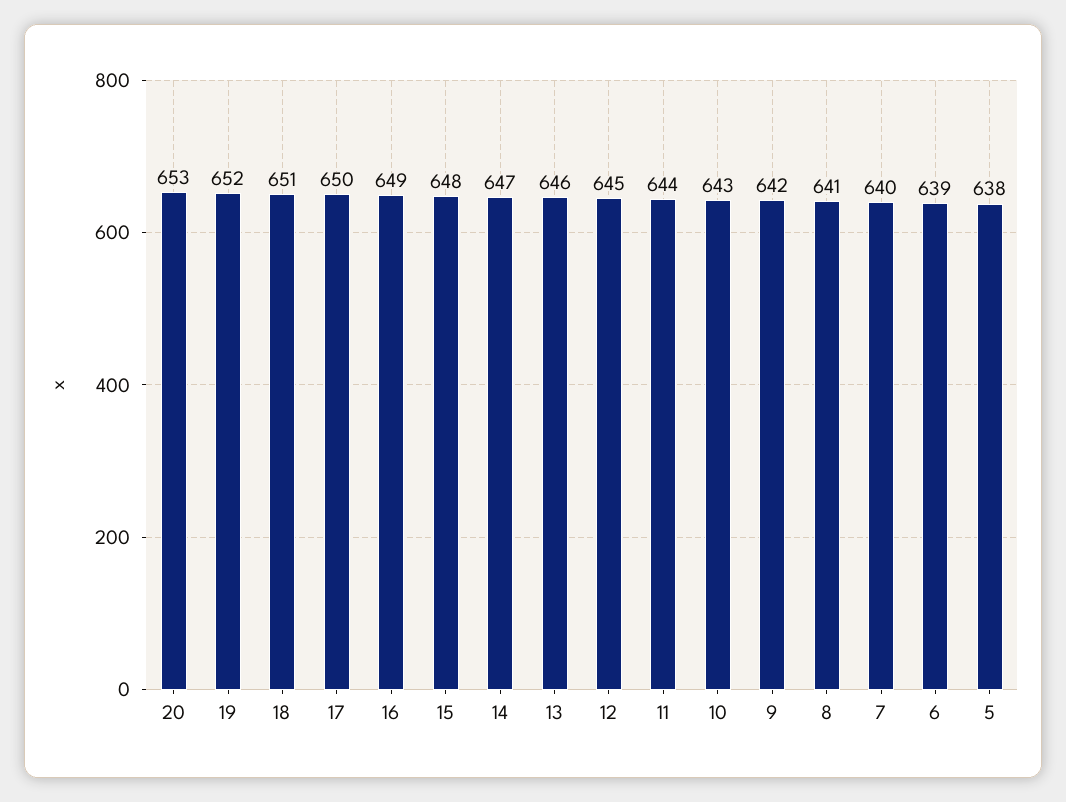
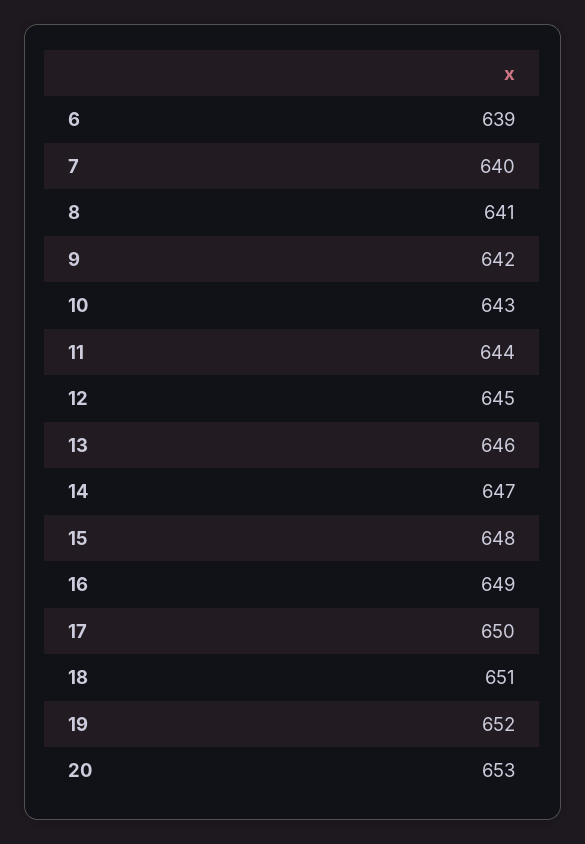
  {
    "20": 653,
    "19": 652,
    "18": 651,
    "17": 650,
    "16": 649,
    "15": 648,
    "14": 647,
    "13": 646,
    "12": 645,
    "11": 644,
    "10": 643,
    "9": 642,
    "8": 641,
    "7": 640,
-   "6": 639,
+   "6": 639
-   "5": 638
  }

